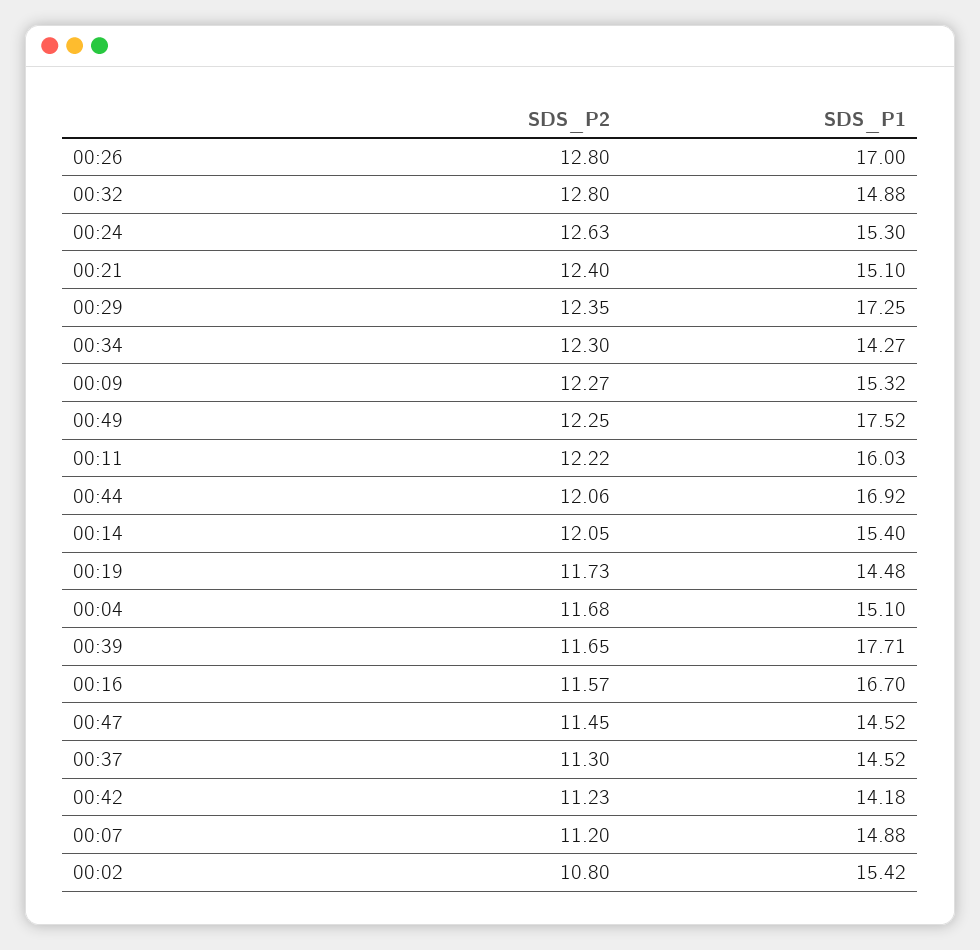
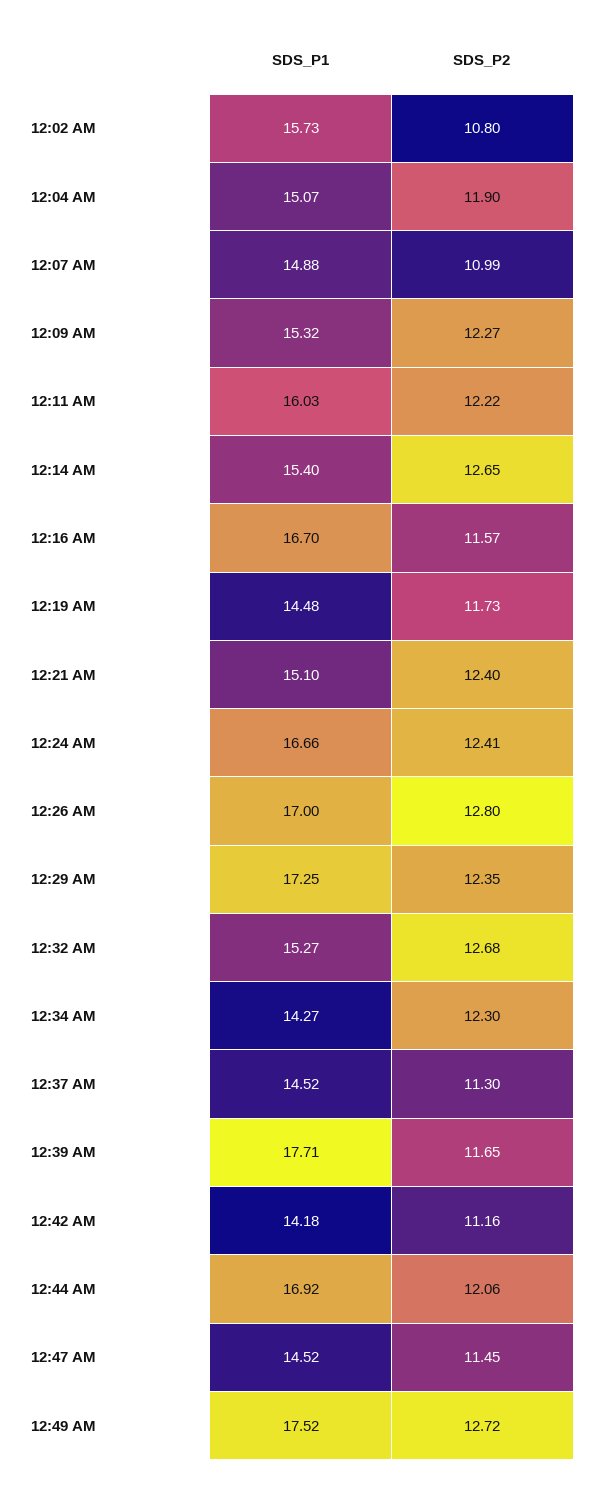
  {
    "SDS_P2": {
      "00:26": 12.8,
-     "00:32": 12.8,
+     "00:32": 12.68,
-     "00:24": 12.63,
+     "00:24": 12.41,
      "00:21": 12.4,
      "00:29": 12.35,
      "00:34": 12.3,
      "00:09": 12.27,
-     "00:49": 12.25,
+     "00:49": 12.72,
      "00:11": 12.22,
      "00:44": 12.06,
-     "00:14": 12.05,
+     "00:14": 12.65,
      "00:19": 11.73,
-     "00:04": 11.68,
+     "00:04": 11.9,
      "00:39": 11.65,
      "00:16": 11.57,
      "00:47": 11.45,
      "00:37": 11.3,
-     "00:42": 11.23,
+     "00:42": 11.16,
-     "00:07": 11.2,
+     "00:07": 10.99,
      "00:02": 10.8
    },
    "SDS_P1": {
      "00:26": 17,
-     "00:32": 14.88,
+     "00:32": 15.27,
-     "00:24": 15.3,
+     "00:24": 16.66,
      "00:21": 15.1,
      "00:29": 17.25,
      "00:34": 14.27,
      "00:09": 15.32,
      "00:49": 17.52,
      "00:11": 16.03,
      "00:44": 16.92,
      "00:14": 15.4,
      "00:19": 14.48,
-     "00:04": 15.1,
+     "00:04": 15.07,
      "00:39": 17.71,
      "00:16": 16.7,
      "00:47": 14.52,
      "00:37": 14.52,
      "00:42": 14.18,
      "00:07": 14.88,
-     "00:02": 15.42
+     "00:02": 15.73
    }
  }

